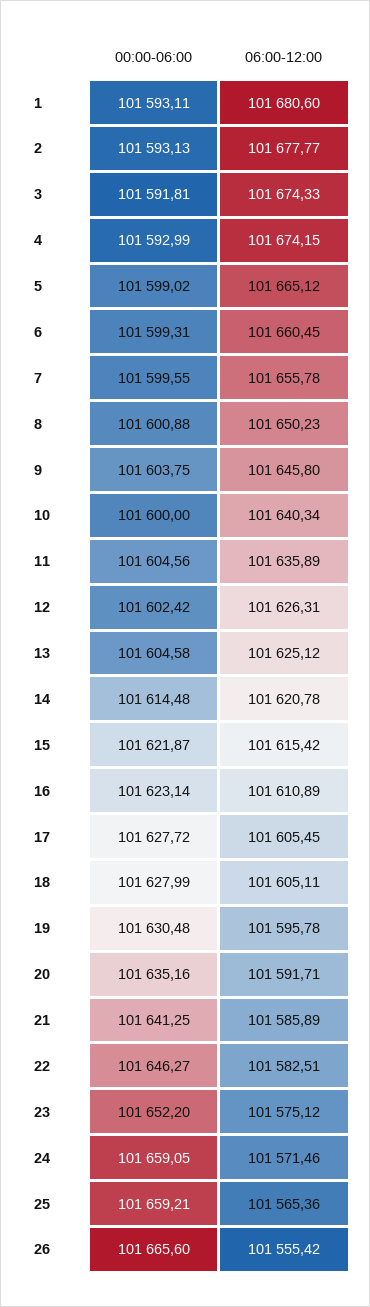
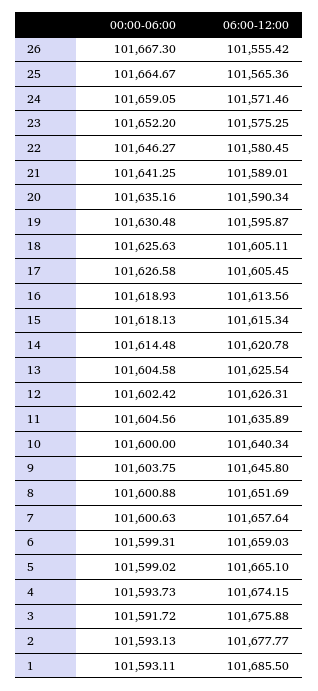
  {
    "00:00-06:00": {
      "1": 101593.11,
      "2": 101593.13,
-     "3": 101591.81,
+     "3": 101591.72,
-     "4": 101592.99,
+     "4": 101593.73,
      "5": 101599.02,
      "6": 101599.31,
-     "7": 101599.55,
+     "7": 101600.63,
      "8": 101600.88,
      "9": 101603.75,
      "10": 101600,
      "11": 101604.56,
      "12": 101602.42,
      "13": 101604.58,
      "14": 101614.48,
-     "15": 101621.87,
+     "15": 101618.13,
-     "16": 101623.14,
+     "16": 101618.93,
-     "17": 101627.72,
+     "17": 101626.58,
-     "18": 101627.99,
+     "18": 101625.63,
      "19": 101630.48,
      "20": 101635.16,
      "21": 101641.25,
      "22": 101646.27,
      "23": 101652.2,
      "24": 101659.05,
-     "25": 101659.21,
+     "25": 101664.67,
-     "26": 101665.6
+     "26": 101667.3
    },
    "06:00-12:00": {
-     "1": 101680.6,
+     "1": 101685.5,
      "2": 101677.77,
-     "3": 101674.33,
+     "3": 101675.88,
      "4": 101674.15,
-     "5": 101665.12,
+     "5": 101665.1,
-     "6": 101660.45,
+     "6": 101659.03,
-     "7": 101655.78,
+     "7": 101657.64,
-     "8": 101650.23,
+     "8": 101651.69,
      "9": 101645.8,
      "10": 101640.34,
      "11": 101635.89,
      "12": 101626.31,
-     "13": 101625.12,
+     "13": 101625.54,
      "14": 101620.78,
-     "15": 101615.42,
+     "15": 101615.34,
-     "16": 101610.89,
+     "16": 101613.56,
      "17": 101605.45,
      "18": 101605.11,
-     "19": 101595.78,
+     "19": 101595.87,
-     "20": 101591.71,
+     "20": 101590.34,
-     "21": 101585.89,
+     "21": 101589.01,
-     "22": 101582.51,
+     "22": 101580.45,
-     "23": 101575.12,
+     "23": 101575.25,
      "24": 101571.46,
      "25": 101565.36,
      "26": 101555.42
    }
  }

